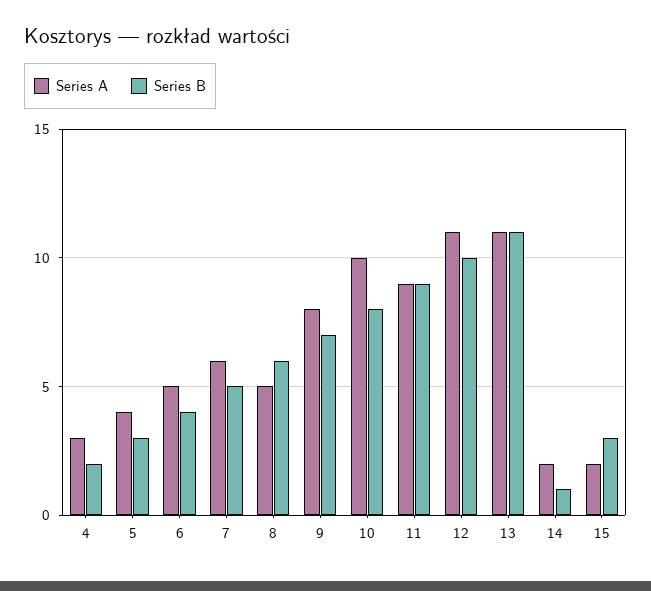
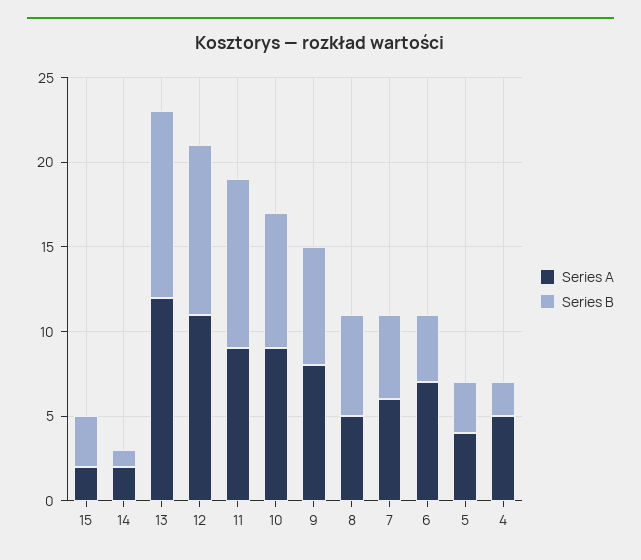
  {
    "Series A": {
-     "4": 3,
+     "4": 5,
      "5": 4,
-     "6": 5,
+     "6": 7,
      "7": 6,
      "8": 5,
      "9": 8,
-     "10": 10,
+     "10": 9,
      "11": 9,
      "12": 11,
-     "13": 11,
+     "13": 12,
      "14": 2,
      "15": 2
    },
    "Series B": {
      "4": 2,
      "5": 3,
      "6": 4,
      "7": 5,
      "8": 6,
      "9": 7,
      "10": 8,
-     "11": 9,
+     "11": 10,
      "12": 10,
      "13": 11,
      "14": 1,
      "15": 3
    }
  }

